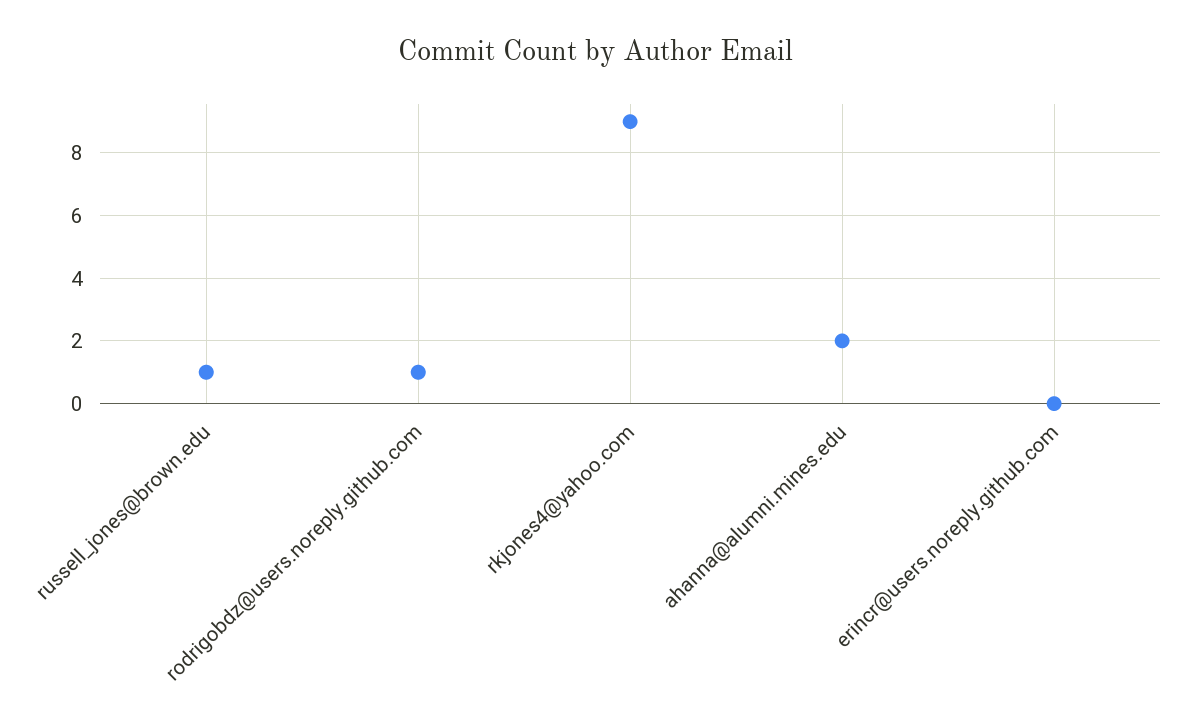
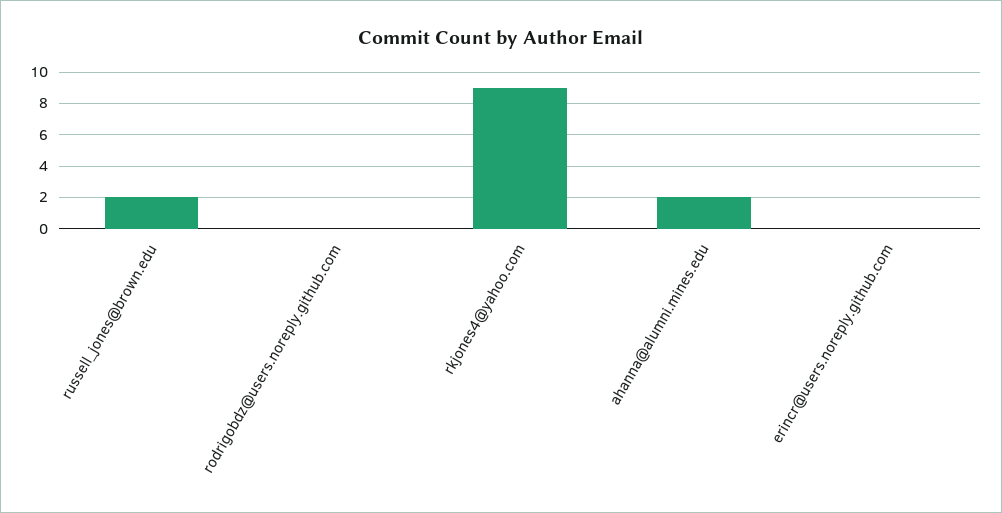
  {
-   "russell_jones@brown.edu": 1,
+   "russell_jones@brown.edu": 2,
-   "rodrigobdz@users.noreply.github.com": 1,
+   "rodrigobdz@users.noreply.github.com": 0,
    "rkjones4@yahoo.com": 9,
    "ahanna@alumni.mines.edu": 2,
    "erincr@users.noreply.github.com": 0
  }

